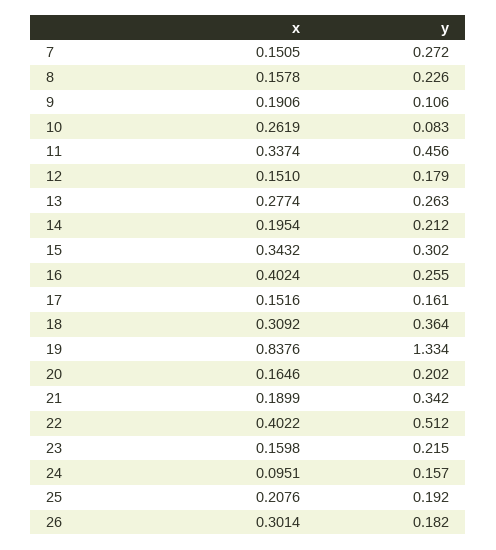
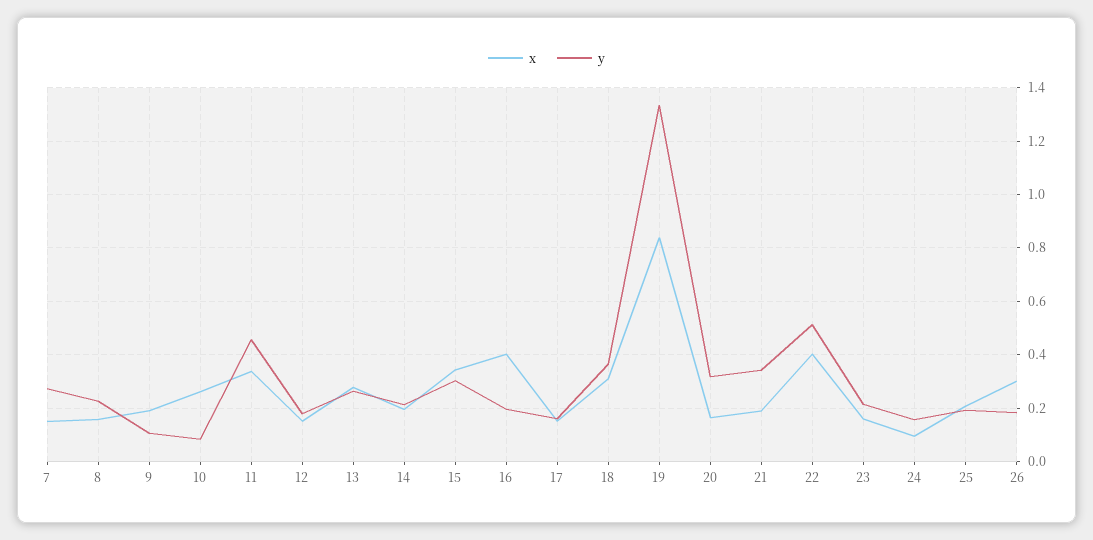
  {
    "x": {
      "7": 0.1505,
      "8": 0.1578,
      "9": 0.1906,
      "10": 0.2619,
      "11": 0.3374,
      "12": 0.151,
      "13": 0.2774,
      "14": 0.1954,
      "15": 0.3432,
      "16": 0.4024,
      "17": 0.1516,
      "18": 0.3092,
      "19": 0.8376,
      "20": 0.1646,
      "21": 0.1899,
      "22": 0.4022,
      "23": 0.1598,
      "24": 0.0951,
      "25": 0.2076,
      "26": 0.3014
    },
    "y": {
      "7": 0.272,
      "8": 0.226,
      "9": 0.106,
      "10": 0.083,
      "11": 0.456,
      "12": 0.179,
      "13": 0.263,
      "14": 0.212,
      "15": 0.302,
-     "16": 0.255,
+     "16": 0.2,
      "17": 0.161,
      "18": 0.364,
      "19": 1.334,
-     "20": 0.202,
+     "20": 0.325,
      "21": 0.342,
      "22": 0.512,
      "23": 0.215,
      "24": 0.157,
      "25": 0.192,
      "26": 0.182
    }
  }

